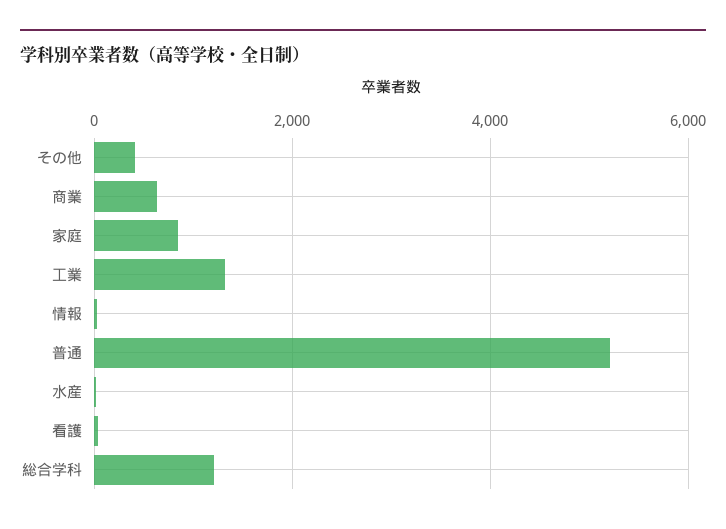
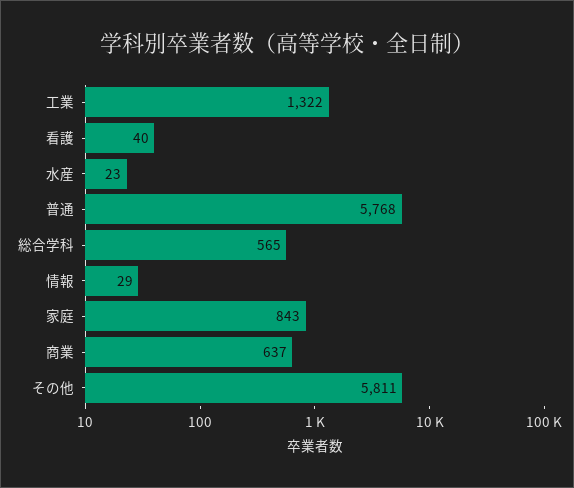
  {
-   "その他": 400,
+   "その他": 5811,
    "商業": 637,
    "家庭": 843,
    "工業": 1322,
    "情報": 29,
-   "普通": 5200,
+   "普通": 5768,
    "水産": 23,
    "看護": 40,
-   "総合学科": 1200
+   "総合学科": 565
  }

